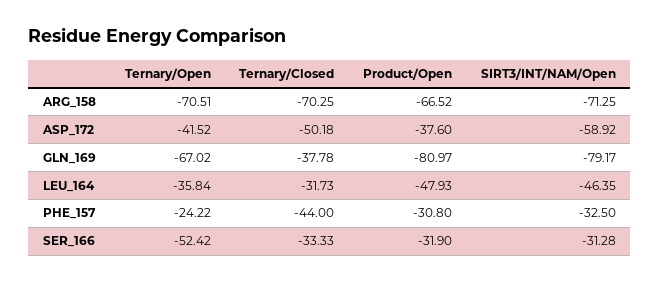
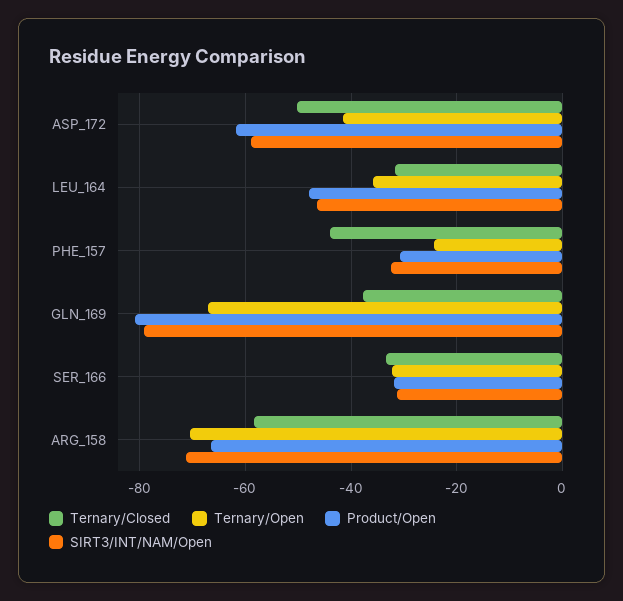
  {
    "Ternary/Open": {
      "ARG_158": -70.51,
      "ASP_172": -41.52,
      "GLN_169": -67.02,
      "LEU_164": -35.84,
      "PHE_157": -24.22,
-     "SER_166": -52.42
+     "SER_166": -32
    },
    "Ternary/Closed": {
-     "ARG_158": -70.25,
+     "ARG_158": -58,
      "ASP_172": -50.18,
      "GLN_169": -37.78,
      "LEU_164": -31.73,
      "PHE_157": -44,
      "SER_166": -33.33
    },
    "Product/Open": {
      "ARG_158": -66.52,
-     "ASP_172": -37.6,
+     "ASP_172": -62,
      "GLN_169": -80.97,
      "LEU_164": -47.93,
      "PHE_157": -30.8,
      "SER_166": -31.9
    },
    "SIRT3/INT/NAM/Open": {
      "ARG_158": -71.25,
      "ASP_172": -58.92,
      "GLN_169": -79.17,
      "LEU_164": -46.35,
      "PHE_157": -32.5,
      "SER_166": -31.28
    }
  }

